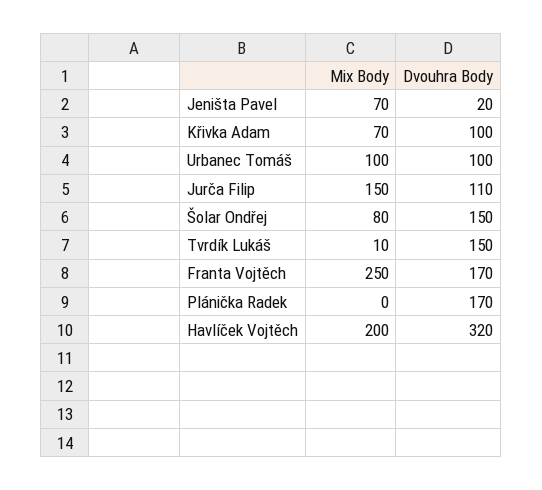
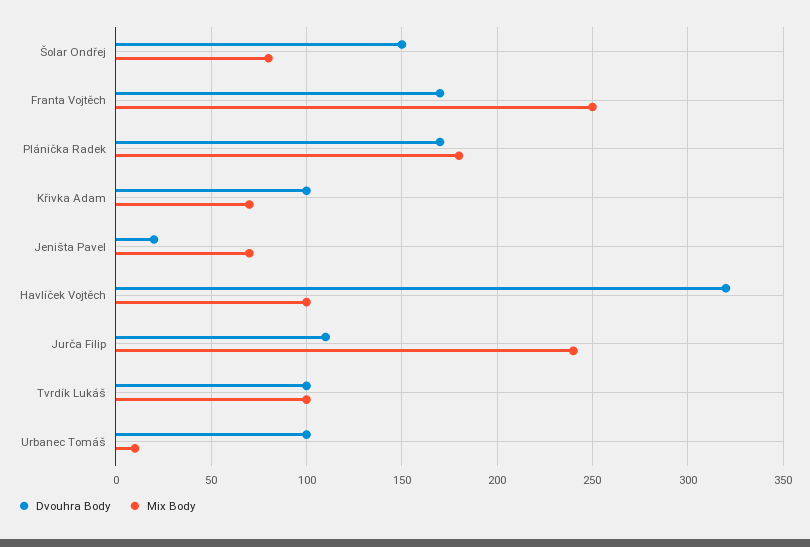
  {
    "Mix Body": {
      "Jeništa Pavel": 70,
      "Křivka Adam": 70,
-     "Urbanec Tomáš": 100,
+     "Urbanec Tomáš": 10,
-     "Jurča Filip": 150,
+     "Jurča Filip": 240,
      "Šolar Ondřej": 80,
-     "Tvrdík Lukáš": 10,
+     "Tvrdík Lukáš": 100,
      "Franta Vojtěch": 250,
-     "Plánička Radek": 0,
+     "Plánička Radek": 180,
-     "Havlíček Vojtěch": 200
+     "Havlíček Vojtěch": 100
    },
    "Dvouhra Body": {
      "Jeništa Pavel": 20,
      "Křivka Adam": 100,
      "Urbanec Tomáš": 100,
      "Jurča Filip": 110,
      "Šolar Ondřej": 150,
-     "Tvrdík Lukáš": 150,
+     "Tvrdík Lukáš": 100,
      "Franta Vojtěch": 170,
      "Plánička Radek": 170,
      "Havlíček Vojtěch": 320
    }
  }

